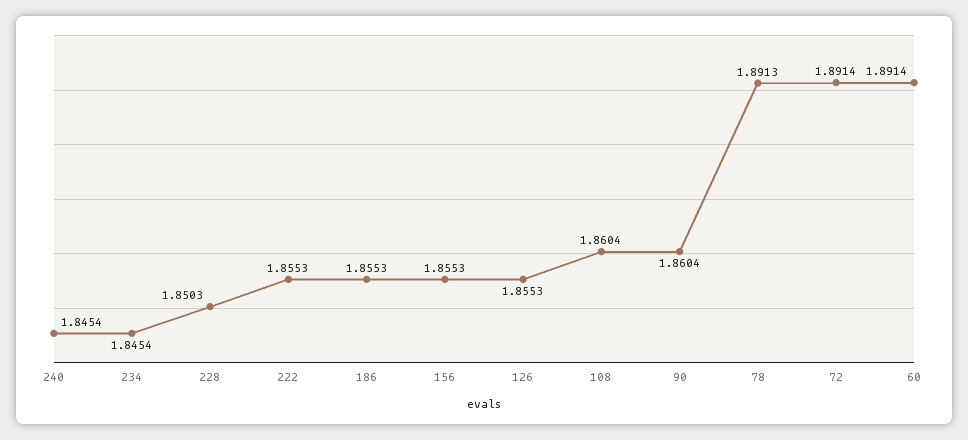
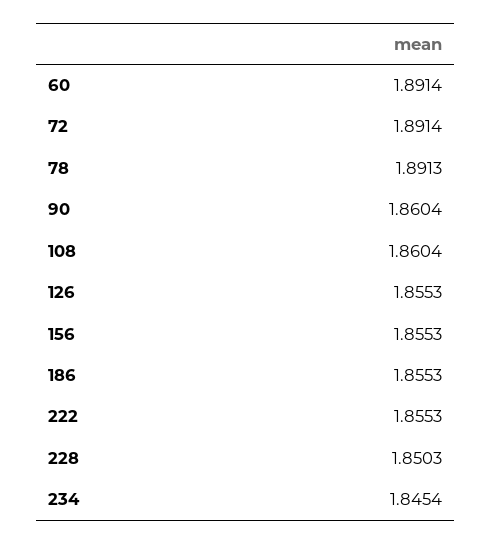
  {
-   "240": 1.8454,
    "234": 1.8454,
    "228": 1.8503,
    "222": 1.8553,
    "186": 1.8553,
    "156": 1.8553,
    "126": 1.8553,
    "108": 1.8604,
    "90": 1.8604,
    "78": 1.8913,
    "72": 1.8914,
    "60": 1.8914
  }

